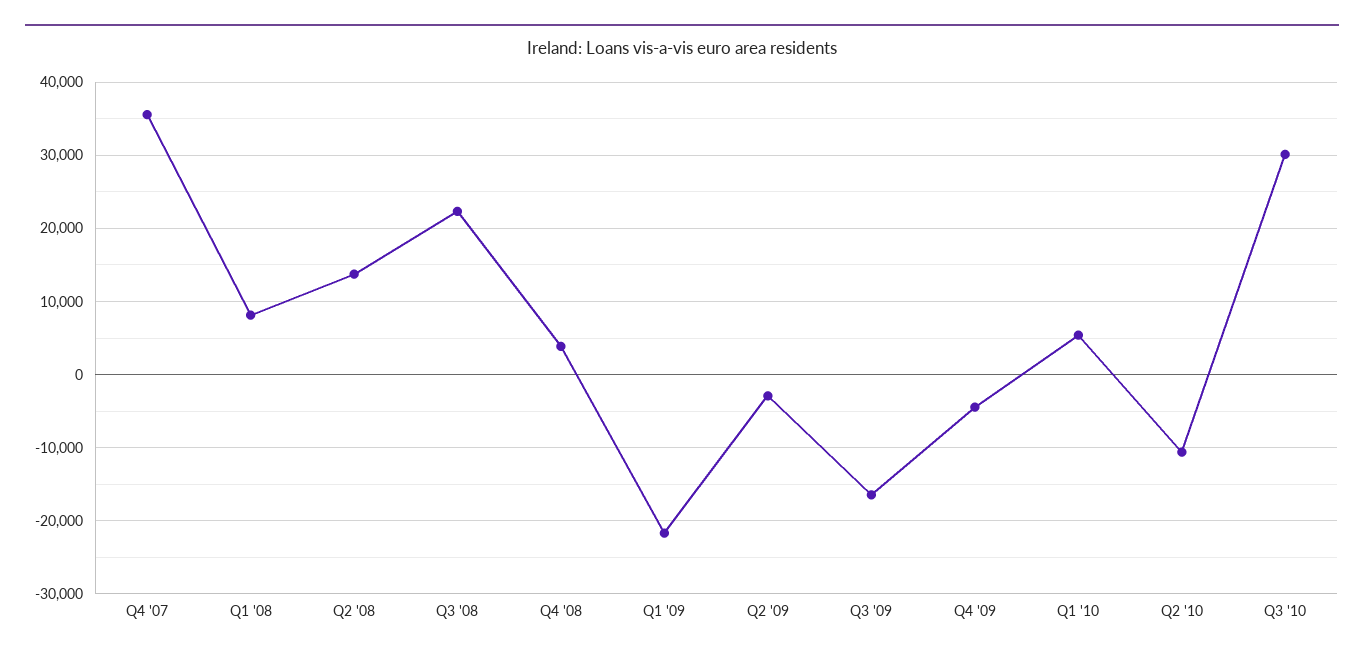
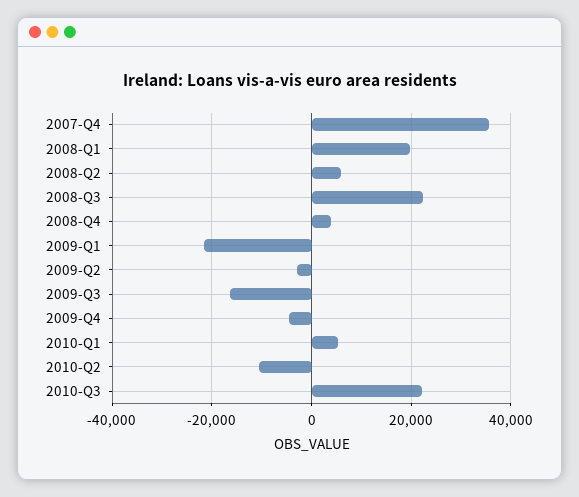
  {
    "Q4 '07": 36000,
-   "Q1 '08": 8000,
+   "Q1 '08": 20000,
-   "Q2 '08": 14000,
+   "Q2 '08": 6000,
    "Q3 '08": 22000,
    "Q4 '08": 4000,
    "Q1 '09": -22000,
    "Q2 '09": -3000,
    "Q3 '09": -16000,
    "Q4 '09": -4000,
    "Q1 '10": 5000,
    "Q2 '10": -11000,
-   "Q3 '10": 30000
+   "Q3 '10": 22000
  }

